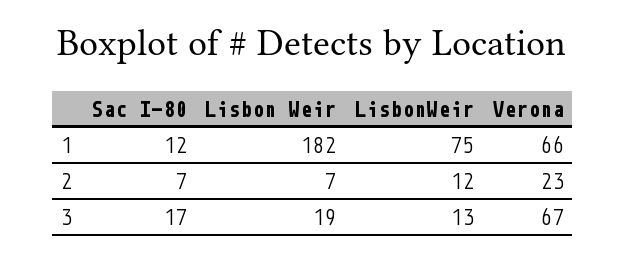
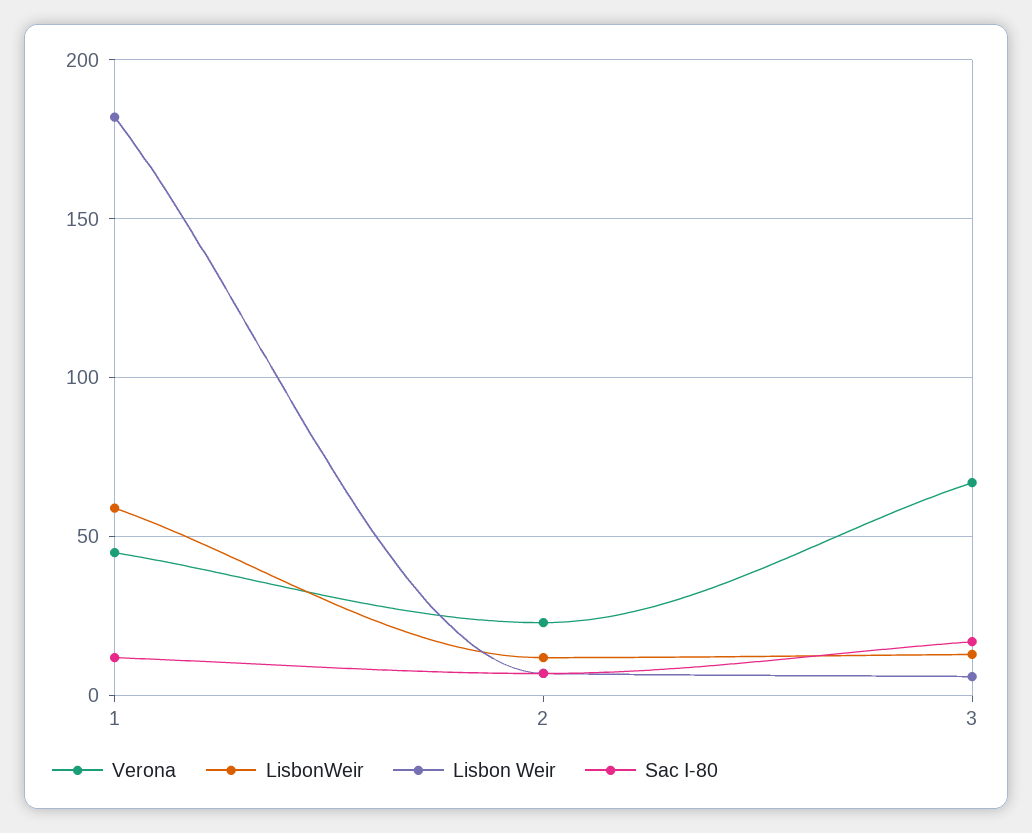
  {
    "Sac I-80": {
      "1": 12,
      "2": 7,
      "3": 17
    },
    "Lisbon Weir": {
      "1": 182,
      "2": 7,
-     "3": 19
+     "3": 5
    },
    "LisbonWeir": {
-     "1": 75,
+     "1": 60,
      "2": 12,
      "3": 13
    },
    "Verona": {
-     "1": 66,
+     "1": 45,
      "2": 23,
      "3": 67
    }
  }

